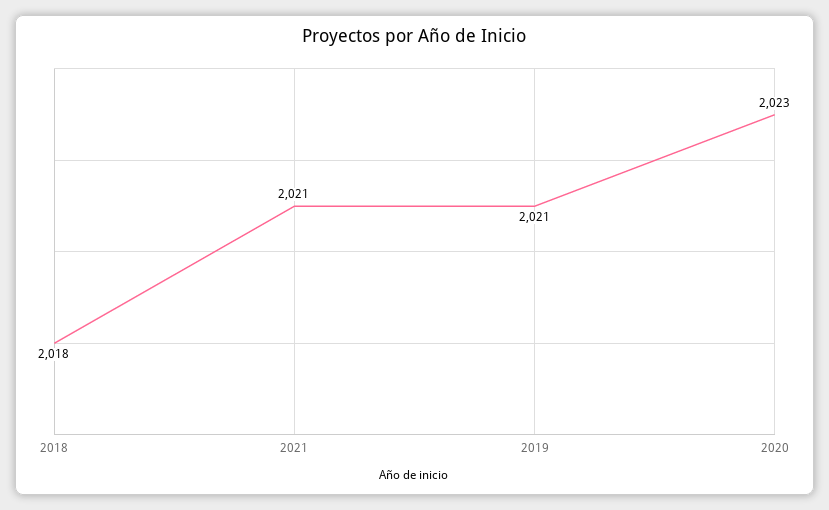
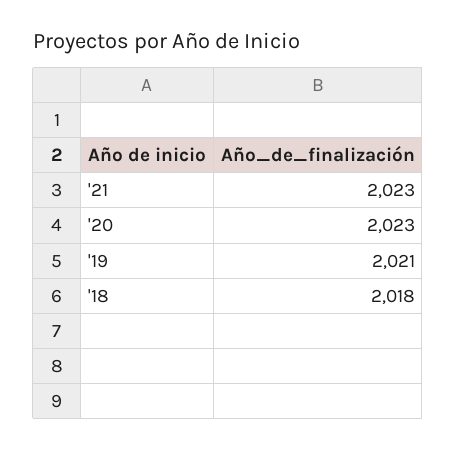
  {
    "2018": 2018,
-   "2021": 2021,
+   "2021": 2023,
    "2019": 2021,
    "2020": 2023
  }

